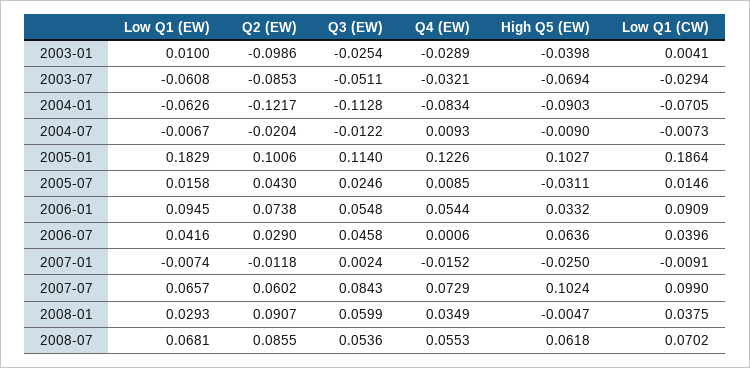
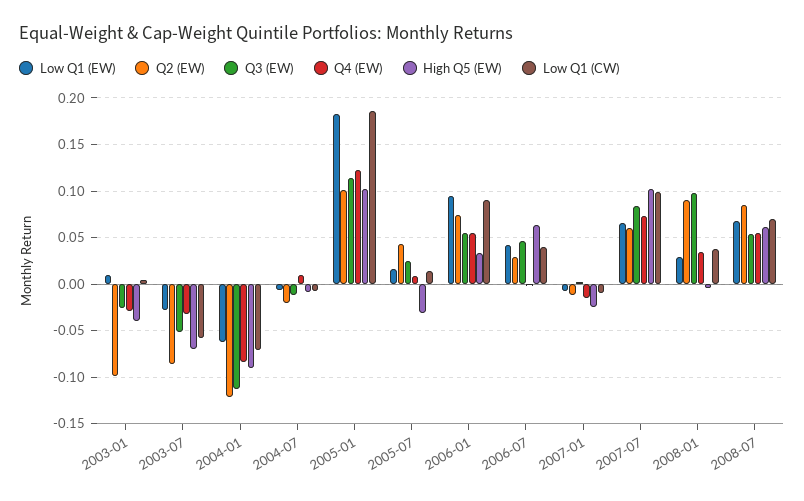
  {
    "Low Q1 (EW)": {
      "2003-01": 0.01,
-     "2003-07": -0.0608,
+     "2003-07": -0.03,
      "2004-01": -0.0626,
      "2004-07": -0.0067,
      "2005-01": 0.1829,
      "2005-07": 0.0158,
      "2006-01": 0.0945,
      "2006-07": 0.0416,
      "2007-01": -0.0074,
      "2007-07": 0.0657,
      "2008-01": 0.0293,
      "2008-07": 0.0681
    },
    "Q2 (EW)": {
      "2003-01": -0.0986,
      "2003-07": -0.0853,
      "2004-01": -0.1217,
      "2004-07": -0.0204,
      "2005-01": 0.1006,
      "2005-07": 0.043,
      "2006-01": 0.0738,
      "2006-07": 0.029,
      "2007-01": -0.0118,
      "2007-07": 0.0602,
      "2008-01": 0.0907,
      "2008-07": 0.0855
    },
    "Q3 (EW)": {
      "2003-01": -0.0254,
      "2003-07": -0.0511,
      "2004-01": -0.1128,
      "2004-07": -0.0122,
      "2005-01": 0.114,
      "2005-07": 0.0246,
      "2006-01": 0.0548,
      "2006-07": 0.0458,
      "2007-01": 0.0024,
      "2007-07": 0.0843,
-     "2008-01": 0.0599,
+     "2008-01": 0.1,
      "2008-07": 0.0536
    },
    "Q4 (EW)": {
      "2003-01": -0.0289,
      "2003-07": -0.0321,
      "2004-01": -0.0834,
      "2004-07": 0.0093,
      "2005-01": 0.1226,
      "2005-07": 0.0085,
      "2006-01": 0.0544,
      "2006-07": 0.0006,
      "2007-01": -0.0152,
      "2007-07": 0.0729,
      "2008-01": 0.0349,
      "2008-07": 0.0553
    },
    "High Q5 (EW)": {
      "2003-01": -0.0398,
      "2003-07": -0.0694,
      "2004-01": -0.0903,
      "2004-07": -0.009,
      "2005-01": 0.1027,
      "2005-07": -0.0311,
      "2006-01": 0.0332,
      "2006-07": 0.0636,
      "2007-01": -0.025,
      "2007-07": 0.1024,
      "2008-01": -0.0047,
      "2008-07": 0.0618
    },
    "Low Q1 (CW)": {
      "2003-01": 0.0041,
-     "2003-07": -0.0294,
+     "2003-07": -0.06,
      "2004-01": -0.0705,
      "2004-07": -0.0073,
      "2005-01": 0.1864,
      "2005-07": 0.0146,
      "2006-01": 0.0909,
      "2006-07": 0.0396,
      "2007-01": -0.0091,
      "2007-07": 0.099,
      "2008-01": 0.0375,
      "2008-07": 0.0702
    }
  }

